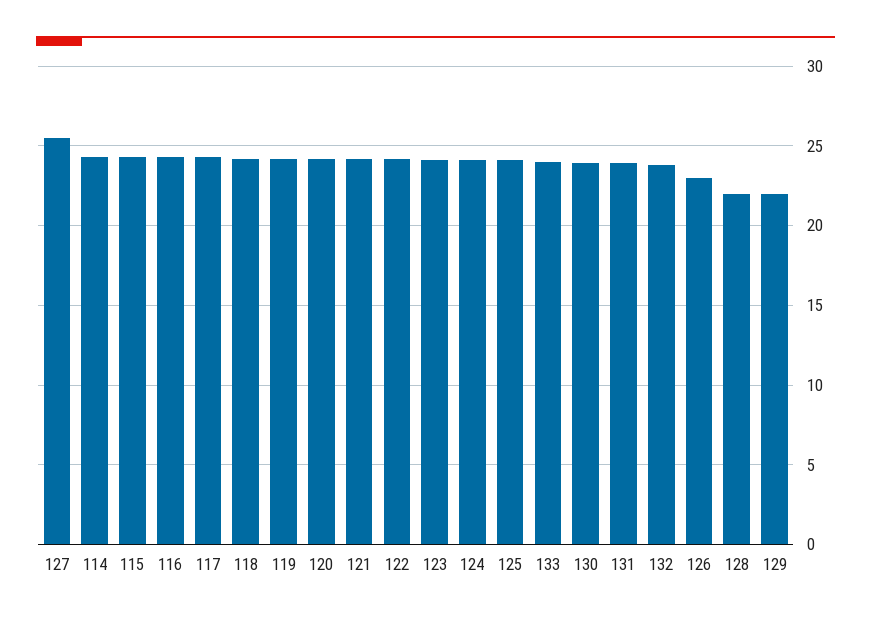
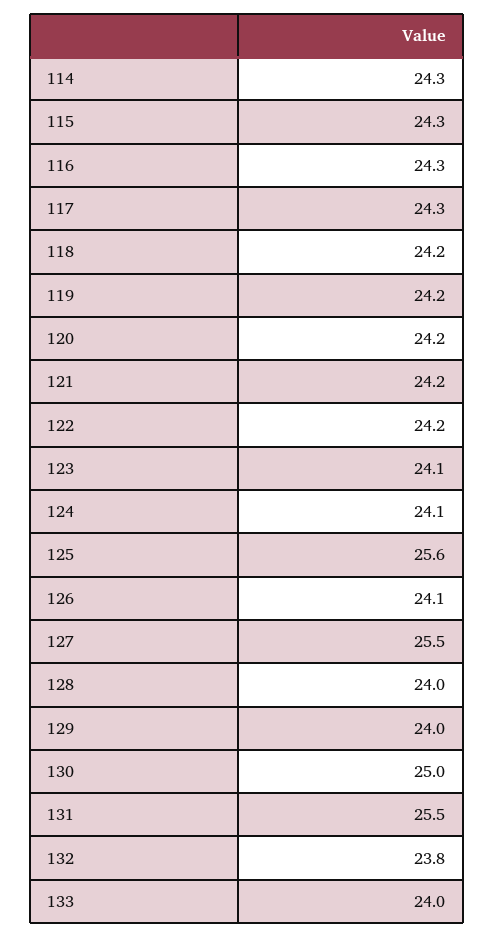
  {
    "127": 25.5,
    "114": 24.3,
    "115": 24.3,
    "116": 24.3,
    "117": 24.3,
    "118": 24.2,
    "119": 24.2,
    "120": 24.2,
    "121": 24.2,
    "122": 24.2,
    "123": 24.1,
    "124": 24.1,
-   "125": 24,
+   "125": 25.6,
    "133": 24,
-   "130": 24,
+   "130": 25,
-   "131": 24,
+   "131": 25.5,
    "132": 23.8,
-   "126": 23,
+   "126": 24.1,
-   "128": 22,
+   "128": 24,
-   "129": 22
+   "129": 24
  }

